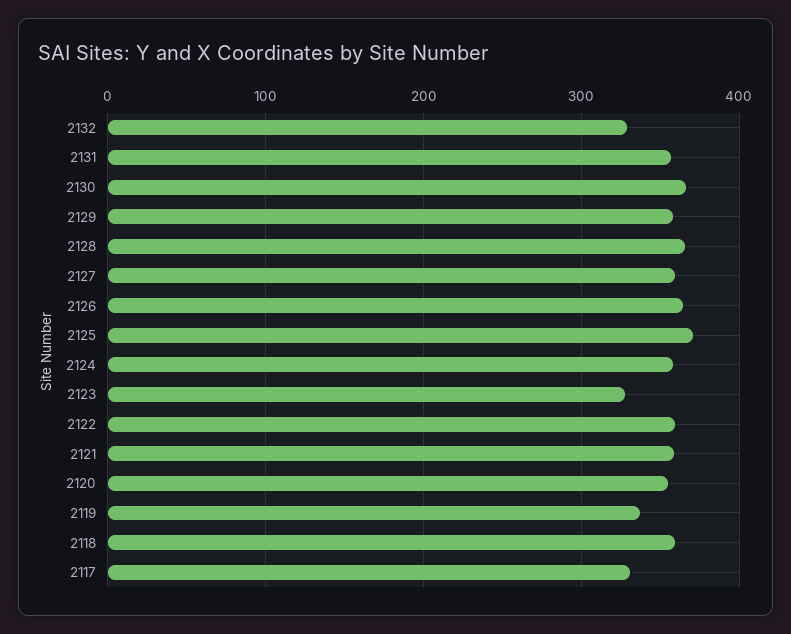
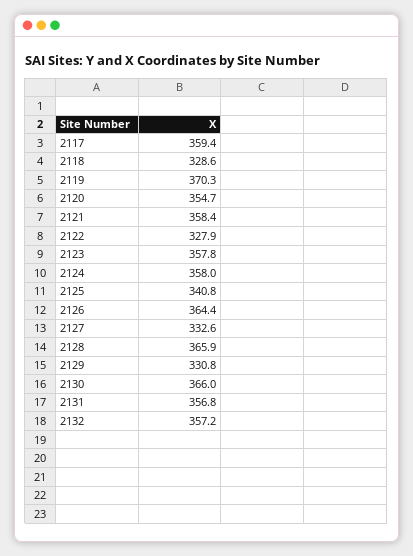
  {
-   "2132": 330,
+   "2132": 357.2,
    "2131": 356.8,
    "2130": 366,
-   "2129": 360,
+   "2129": 330.8,
    "2128": 365.9,
-   "2127": 360,
+   "2127": 332.6,
    "2126": 364.4,
-   "2125": 370,
+   "2125": 340.8,
    "2124": 358,
-   "2123": 330,
+   "2123": 357.8,
-   "2122": 360,
+   "2122": 327.9,
    "2121": 358.4,
    "2120": 354.7,
-   "2119": 340,
+   "2119": 370.3,
-   "2118": 360,
+   "2118": 328.6,
-   "2117": 330
+   "2117": 359.4
  }

